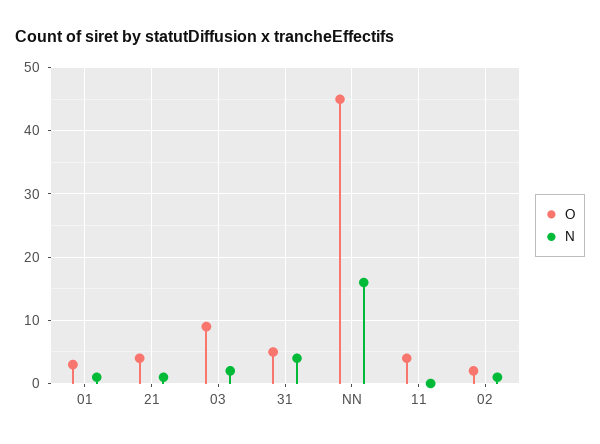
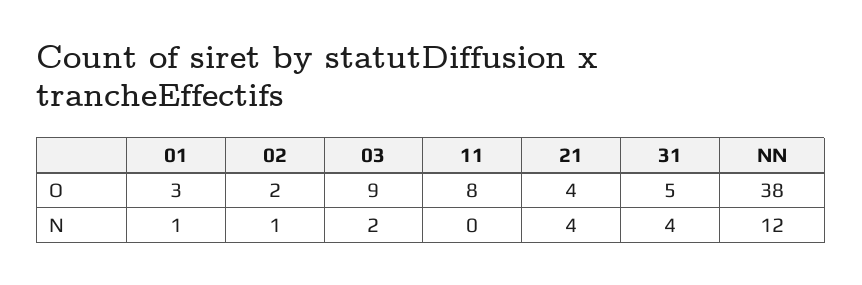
  {
    "O": {
      "01": 3,
      "21": 4,
      "03": 9,
      "31": 5,
-     "NN": 45,
+     "NN": 38,
-     "11": 4,
+     "11": 8,
      "02": 2
    },
    "N": {
      "01": 1,
-     "21": 1,
+     "21": 4,
      "03": 2,
      "31": 4,
-     "NN": 16,
+     "NN": 12,
      "11": 0,
      "02": 1
    }
  }

